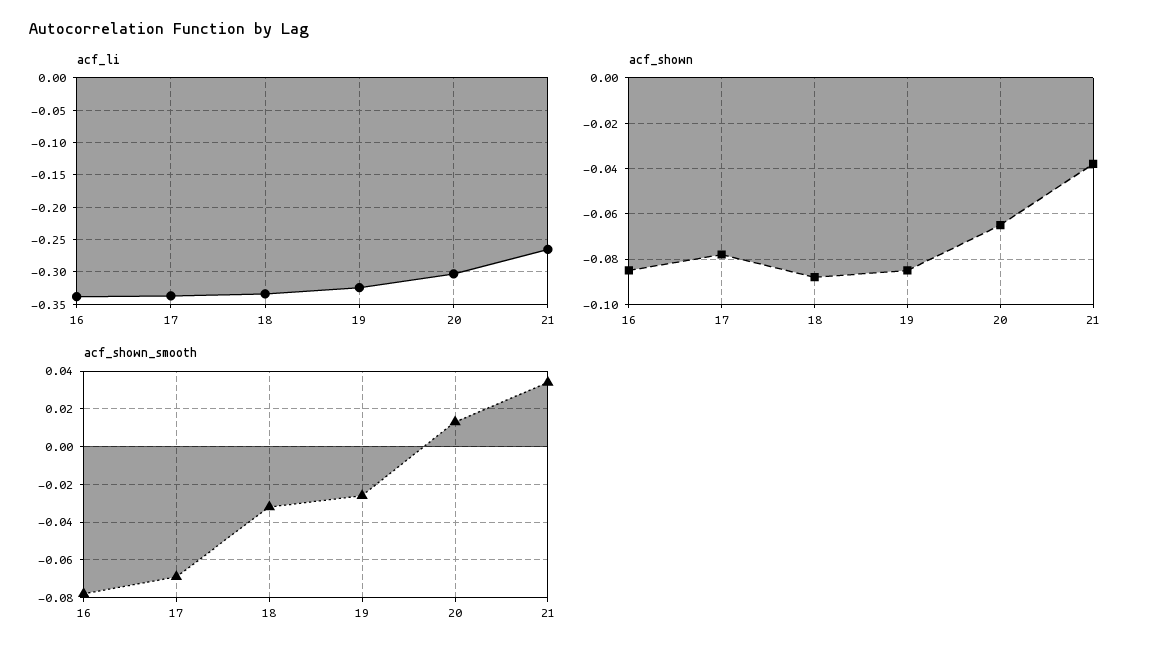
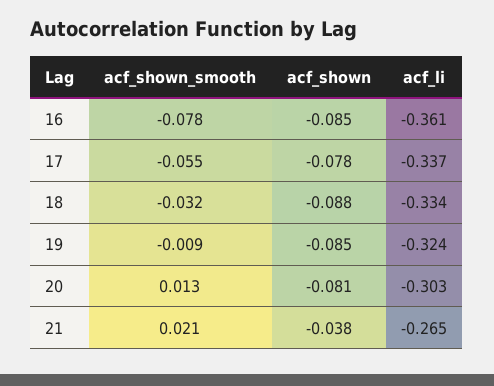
  {
    "acf_li": {
-     "16": -0.34,
+     "16": -0.361,
      "17": -0.337,
      "18": -0.334,
      "19": -0.324,
      "20": -0.303,
      "21": -0.265
    },
    "acf_shown": {
      "16": -0.085,
      "17": -0.078,
      "18": -0.088,
      "19": -0.085,
-     "20": -0.065,
+     "20": -0.081,
      "21": -0.038
    },
    "acf_shown_smooth": {
      "16": -0.078,
-     "17": -0.07,
+     "17": -0.055,
      "18": -0.032,
-     "19": -0.025,
+     "19": -0.009,
      "20": 0.013,
-     "21": 0.035
+     "21": 0.021
    }
  }

